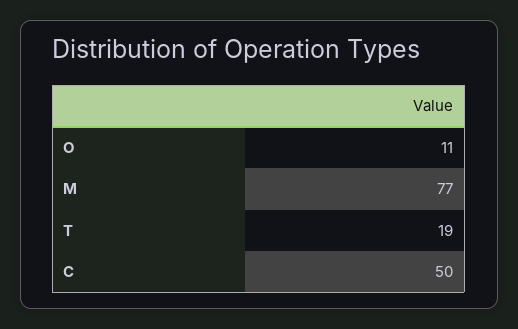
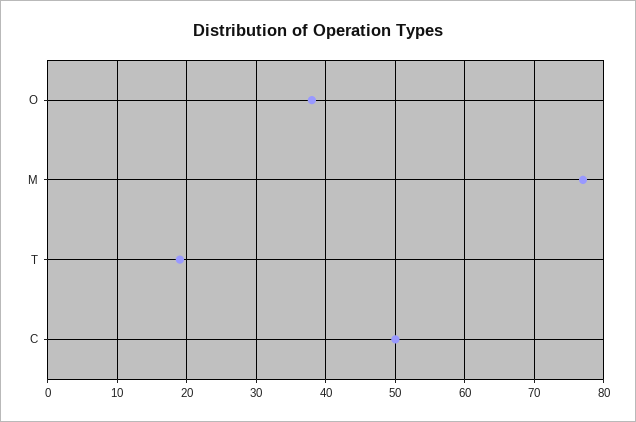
  {
-   "O": 11,
+   "O": 38,
    "M": 77,
    "T": 19,
    "C": 50
  }

